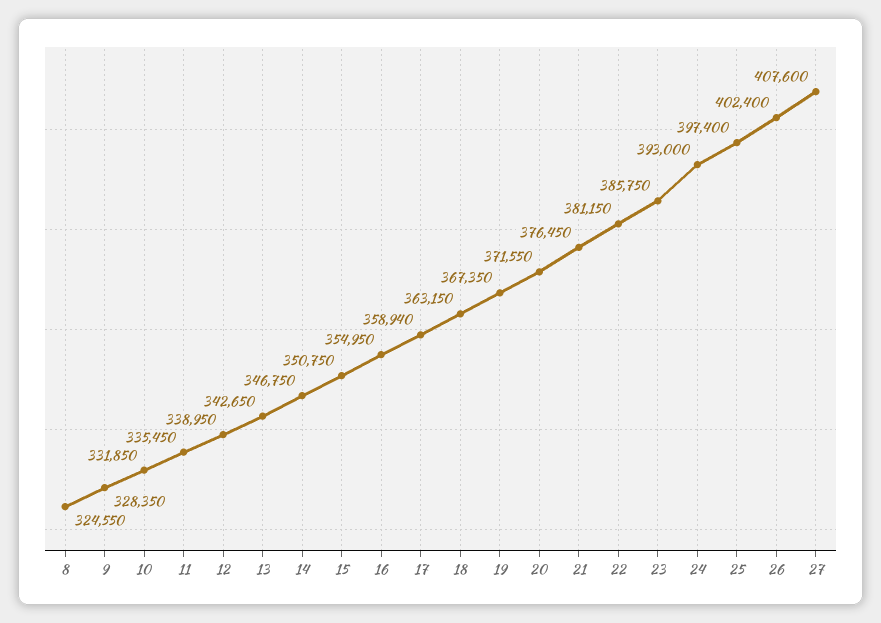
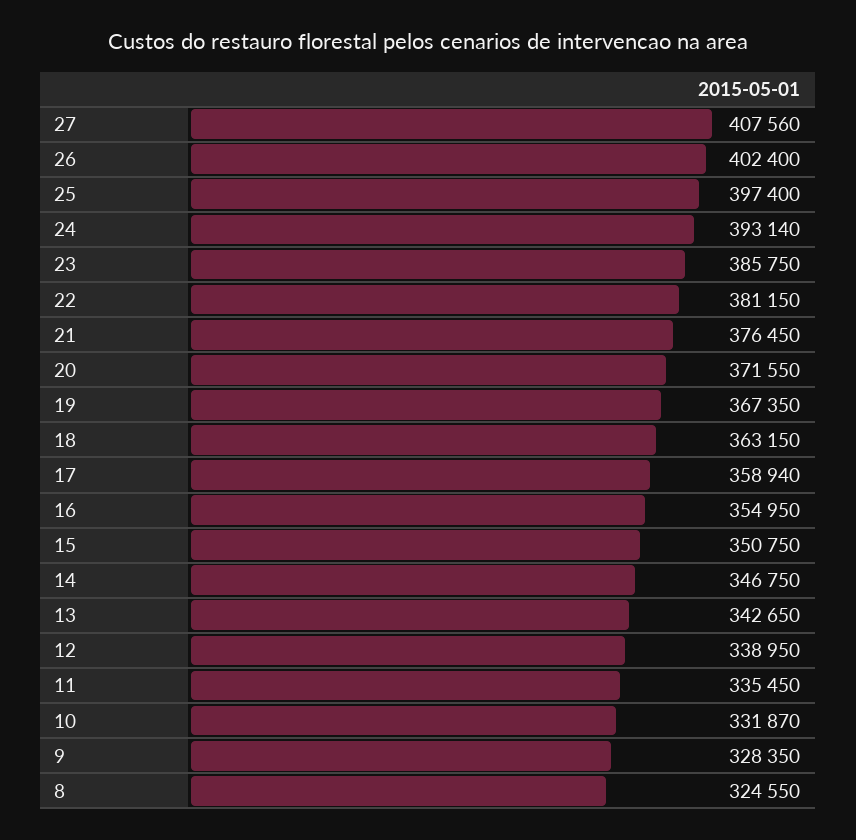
  {
    "8": 324550,
    "9": 328350,
-   "10": 331850,
+   "10": 331870,
    "11": 335450,
    "12": 338950,
    "13": 342650,
    "14": 346750,
    "15": 350750,
    "16": 354950,
    "17": 358940,
    "18": 363150,
    "19": 367350,
    "20": 371550,
    "21": 376450,
    "22": 381150,
    "23": 385750,
-   "24": 393000,
+   "24": 393140,
    "25": 397400,
    "26": 402400,
-   "27": 407600
+   "27": 407560
  }

